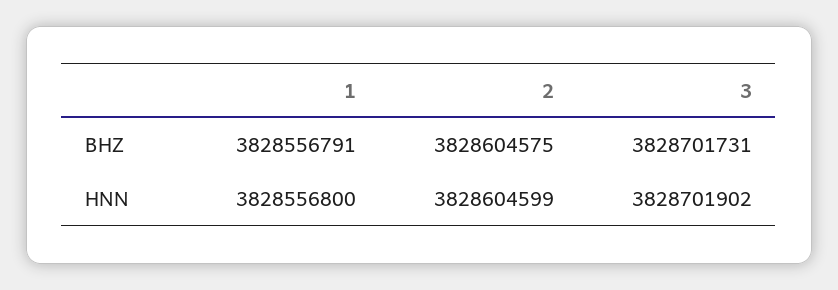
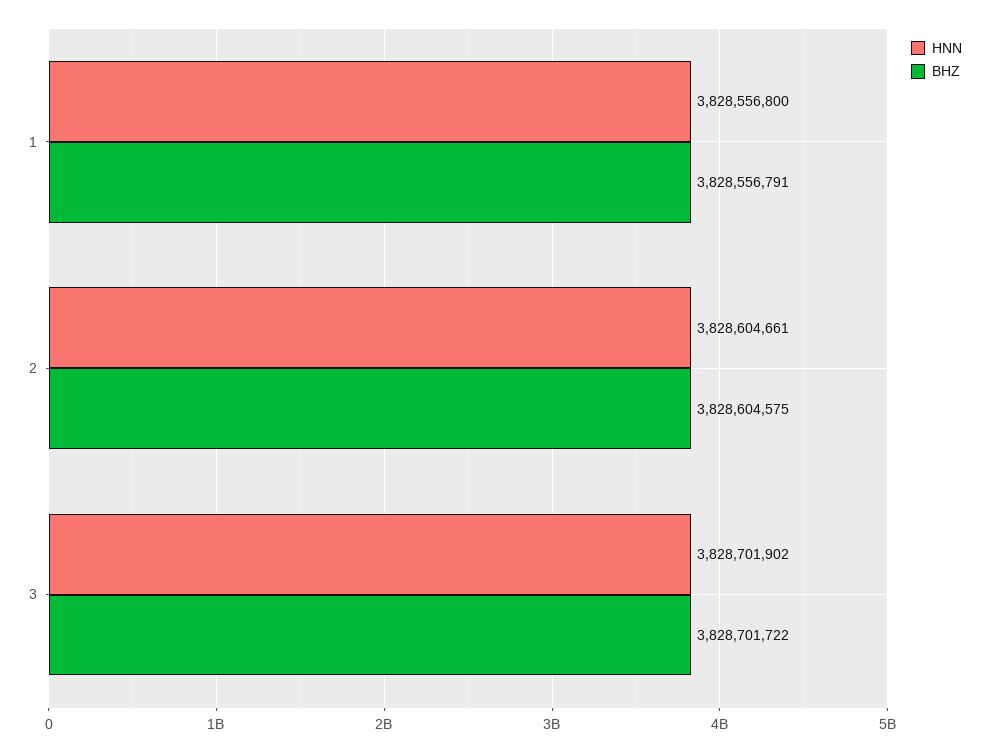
  {
    "BHZ": {
      "1": 3828556791,
      "2": 3828604575,
-     "3": 3828701731
+     "3": 3828701722
    },
    "HNN": {
      "1": 3828556800,
-     "2": 3828604599,
+     "2": 3828604661,
      "3": 3828701902
    }
  }

